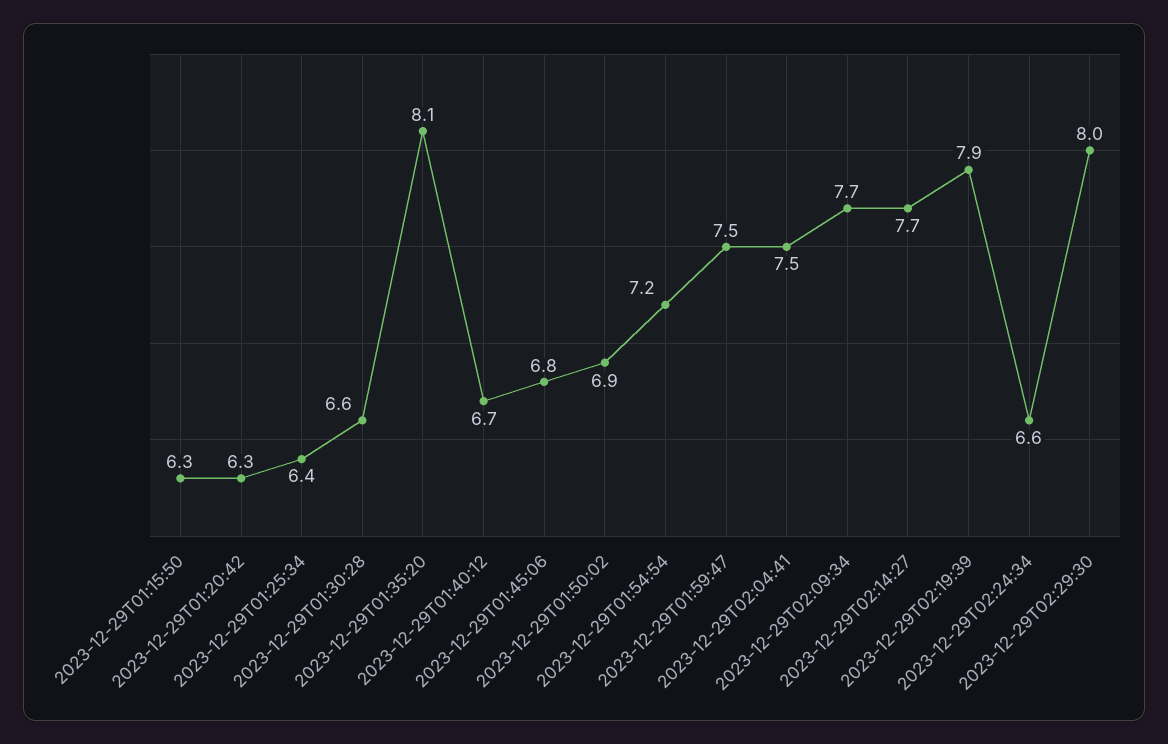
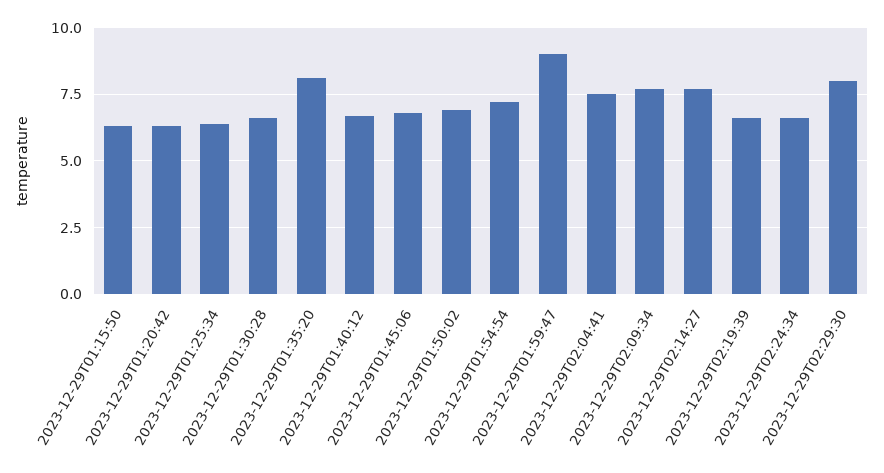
  {
    "2023-12-29T01:15:50": 6.3,
    "2023-12-29T01:20:42": 6.3,
    "2023-12-29T01:25:34": 6.4,
    "2023-12-29T01:30:28": 6.6,
    "2023-12-29T01:35:20": 8.1,
    "2023-12-29T01:40:12": 6.7,
    "2023-12-29T01:45:06": 6.8,
    "2023-12-29T01:50:02": 6.9,
    "2023-12-29T01:54:54": 7.2,
-   "2023-12-29T01:59:47": 7.5,
+   "2023-12-29T01:59:47": 9,
    "2023-12-29T02:04:41": 7.5,
    "2023-12-29T02:09:34": 7.7,
    "2023-12-29T02:14:27": 7.7,
-   "2023-12-29T02:19:39": 7.9,
+   "2023-12-29T02:19:39": 6.5,
    "2023-12-29T02:24:34": 6.6,
    "2023-12-29T02:29:30": 8
  }

